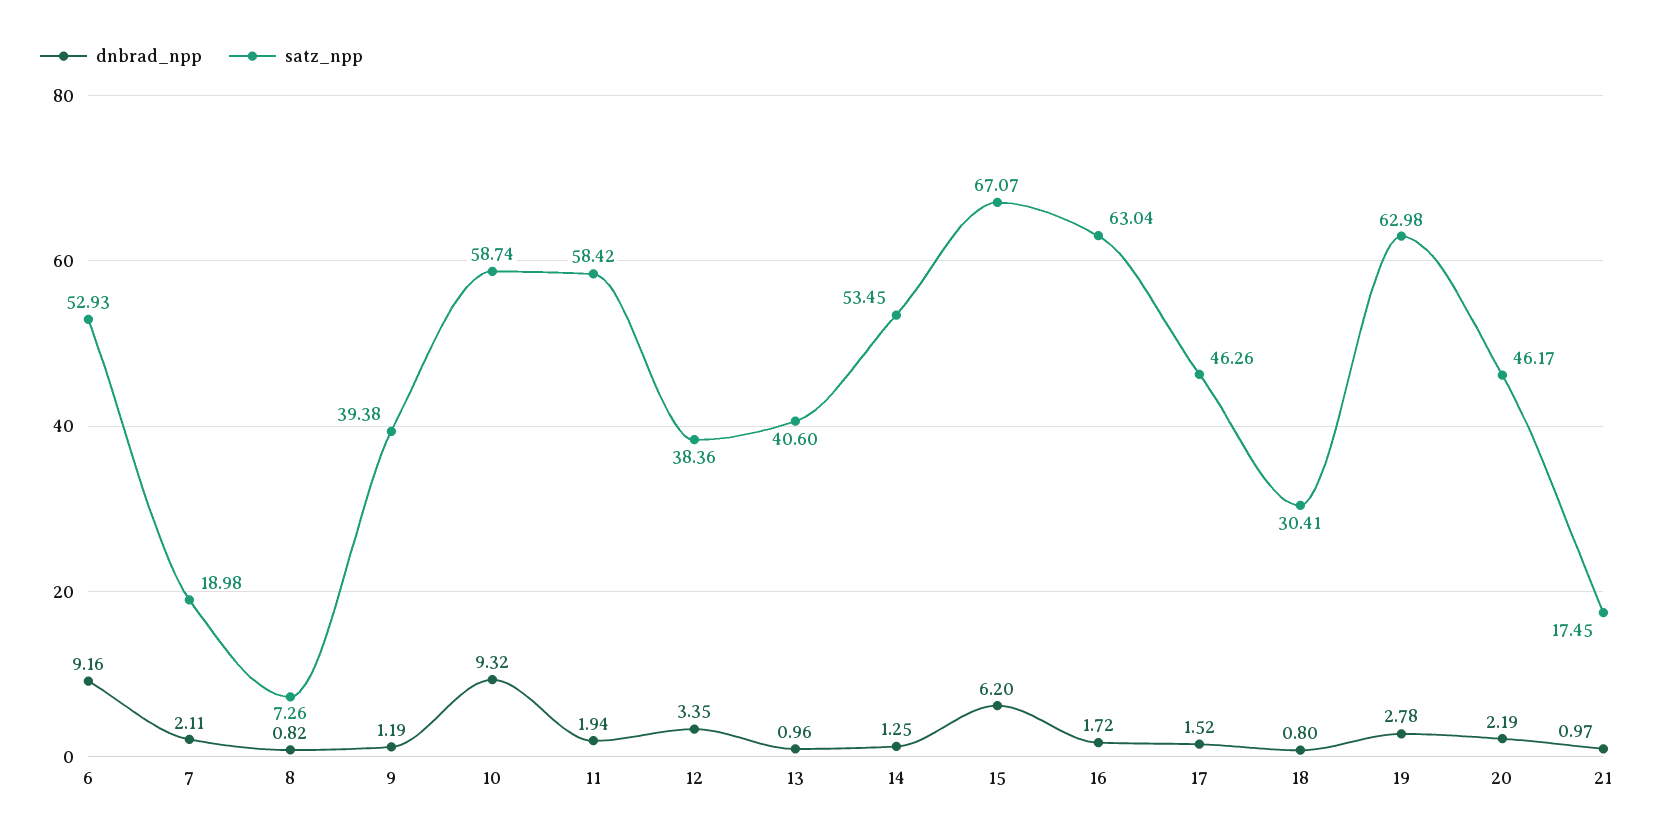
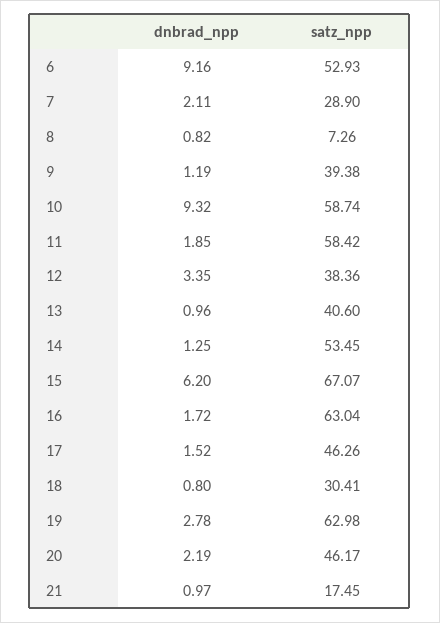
  {
    "dnbrad_npp": {
      "6": 9.16,
      "7": 2.11,
      "8": 0.82,
      "9": 1.19,
      "10": 9.32,
-     "11": 1.94,
+     "11": 1.85,
      "12": 3.35,
      "13": 0.96,
      "14": 1.25,
      "15": 6.2,
      "16": 1.72,
      "17": 1.52,
      "18": 0.8,
      "19": 2.78,
      "20": 2.19,
      "21": 0.97
    },
    "satz_npp": {
      "6": 52.93,
-     "7": 18.98,
+     "7": 28.9,
      "8": 7.26,
      "9": 39.38,
      "10": 58.74,
      "11": 58.42,
      "12": 38.36,
      "13": 40.6,
      "14": 53.45,
      "15": 67.07,
      "16": 63.04,
      "17": 46.26,
      "18": 30.41,
      "19": 62.98,
      "20": 46.17,
      "21": 17.45
    }
  }

